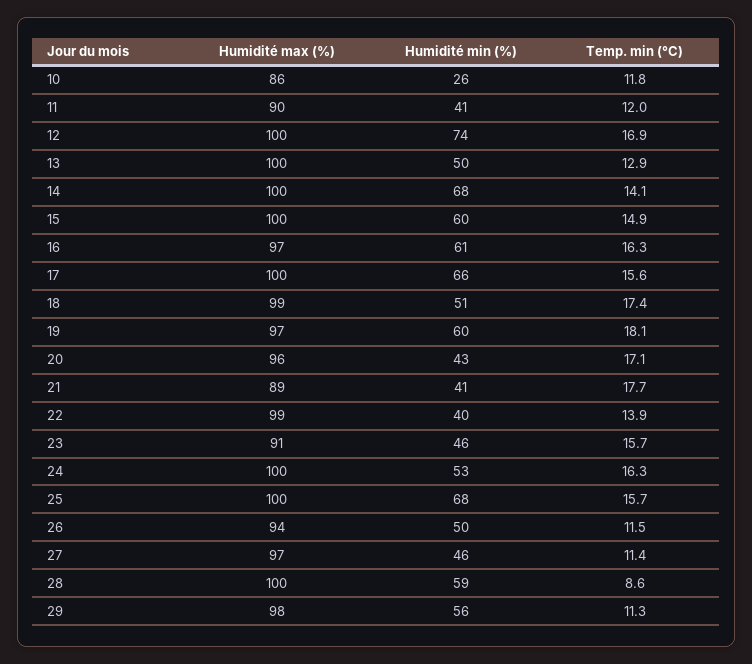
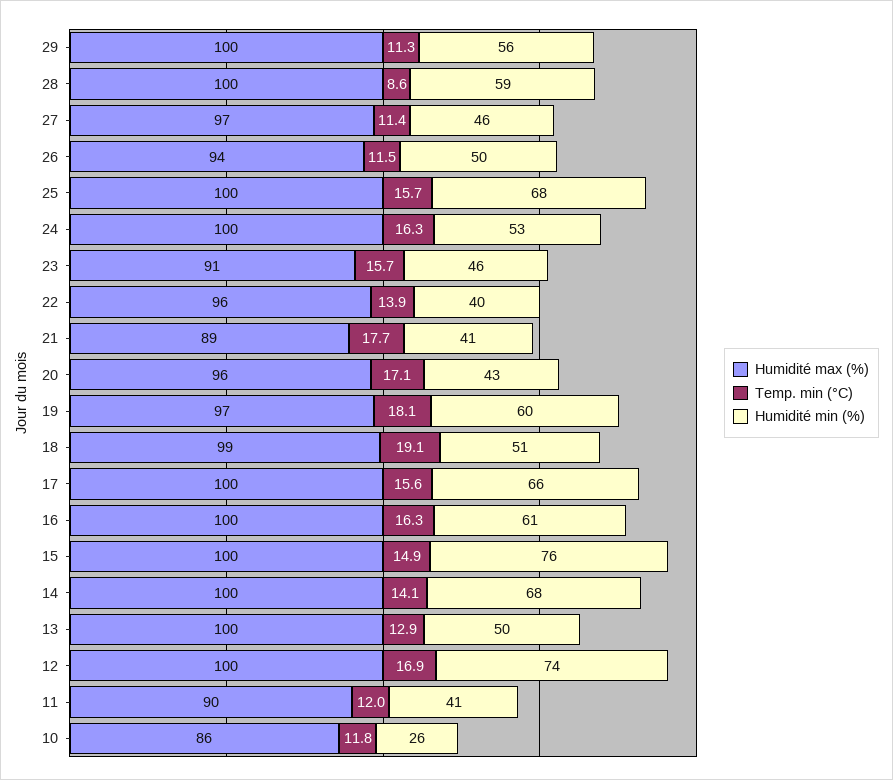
  {
    "Humidité max (%)": {
      "10": 86,
      "11": 90,
      "12": 100,
      "13": 100,
      "14": 100,
      "15": 100,
-     "16": 97,
+     "16": 100,
      "17": 100,
      "18": 99,
      "19": 97,
      "20": 96,
      "21": 89,
-     "22": 99,
+     "22": 96,
      "23": 91,
      "24": 100,
      "25": 100,
      "26": 94,
      "27": 97,
      "28": 100,
-     "29": 98
+     "29": 100
    },
    "Humidité min (%)": {
      "10": 26,
      "11": 41,
      "12": 74,
      "13": 50,
      "14": 68,
-     "15": 60,
+     "15": 76,
      "16": 61,
      "17": 66,
      "18": 51,
      "19": 60,
      "20": 43,
      "21": 41,
      "22": 40,
      "23": 46,
      "24": 53,
      "25": 68,
      "26": 50,
      "27": 46,
      "28": 59,
      "29": 56
    },
    "Temp. min (°C)": {
      "10": 11.8,
      "11": 12,
      "12": 16.9,
      "13": 12.9,
      "14": 14.1,
      "15": 14.9,
      "16": 16.3,
      "17": 15.6,
-     "18": 17.4,
+     "18": 19.1,
      "19": 18.1,
      "20": 17.1,
      "21": 17.7,
      "22": 13.9,
      "23": 15.7,
      "24": 16.3,
      "25": 15.7,
      "26": 11.5,
      "27": 11.4,
      "28": 8.6,
      "29": 11.3
    }
  }

